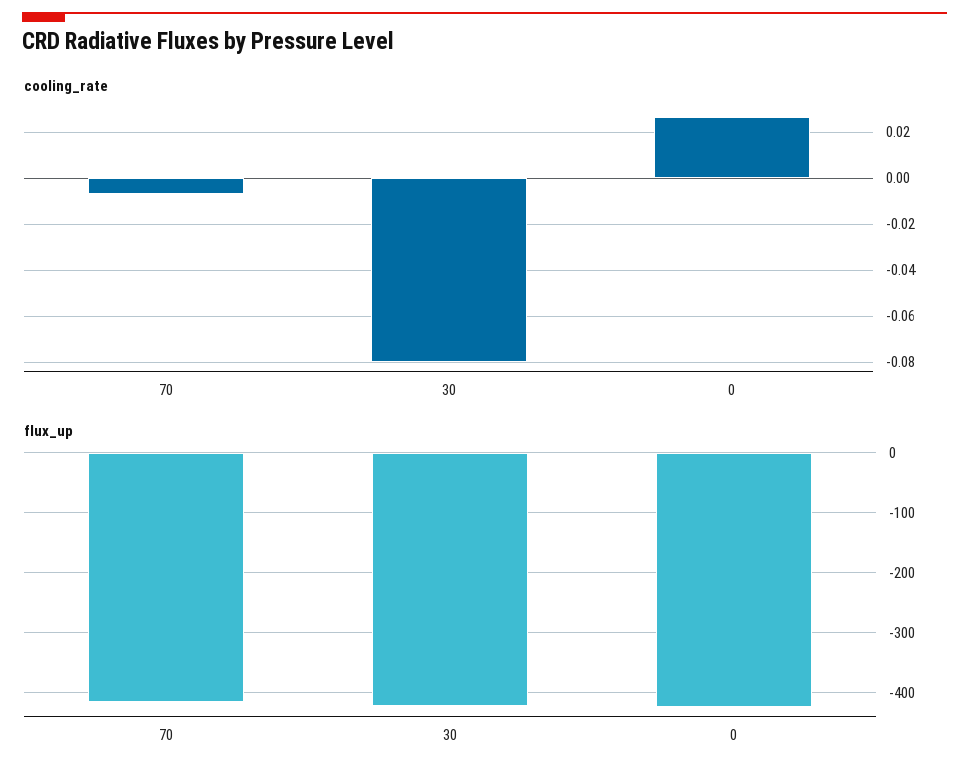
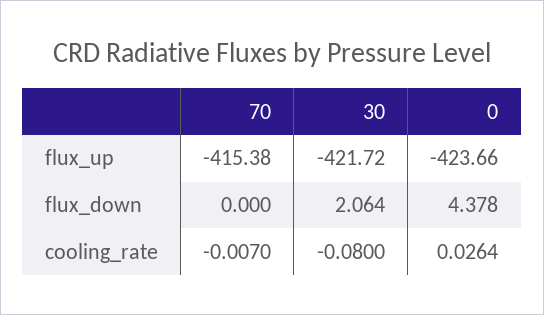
  {
    "cooling_rate": {
      "70": -0.007,
      "30": -0.08,
      "0": 0.0264
    },
    "flux_up": {
      "70": -415.38,
      "30": -421.72,
      "0": -423.66
-   }
+   },
+   "flux_down": {
+     "70": 0,
+     "30": 2.064,
+     "0": 4.378
+   }
  }

